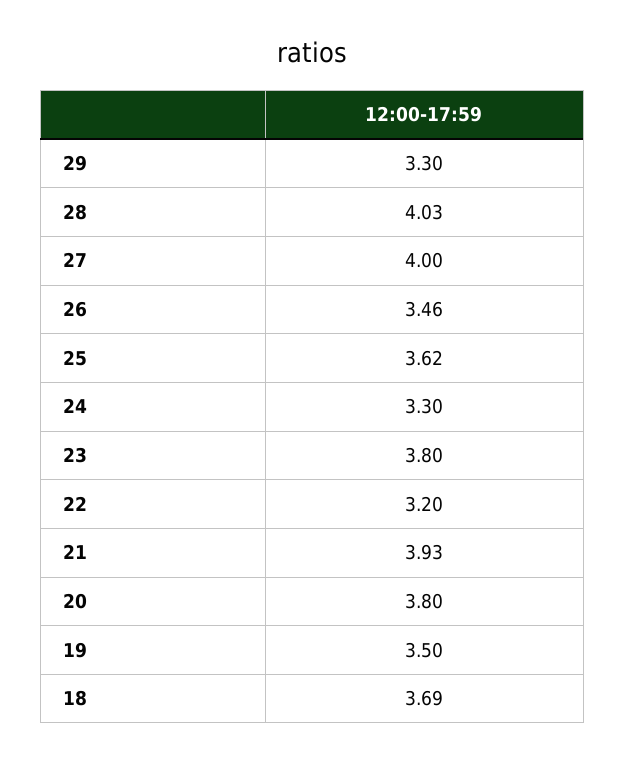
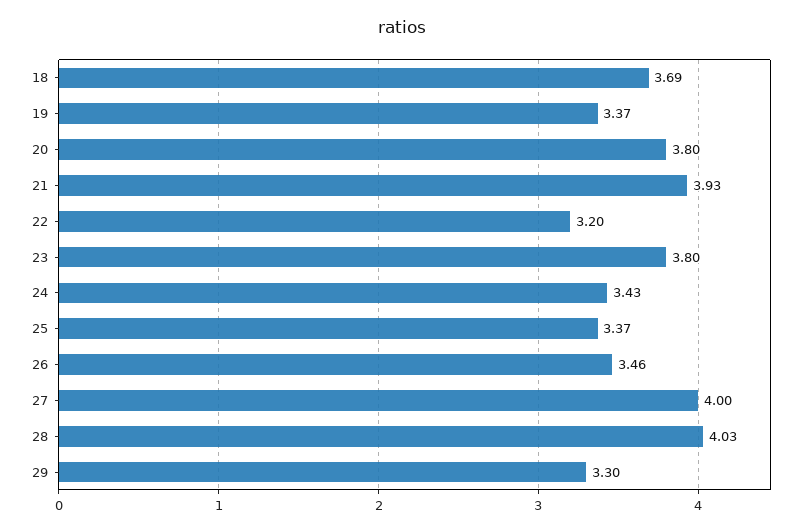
  {
    "29": 3.3,
    "28": 4.03,
    "27": 4,
    "26": 3.46,
-   "25": 3.62,
+   "25": 3.37,
-   "24": 3.3,
+   "24": 3.43,
    "23": 3.8,
    "22": 3.2,
    "21": 3.93,
    "20": 3.8,
-   "19": 3.5,
+   "19": 3.37,
    "18": 3.69
  }

